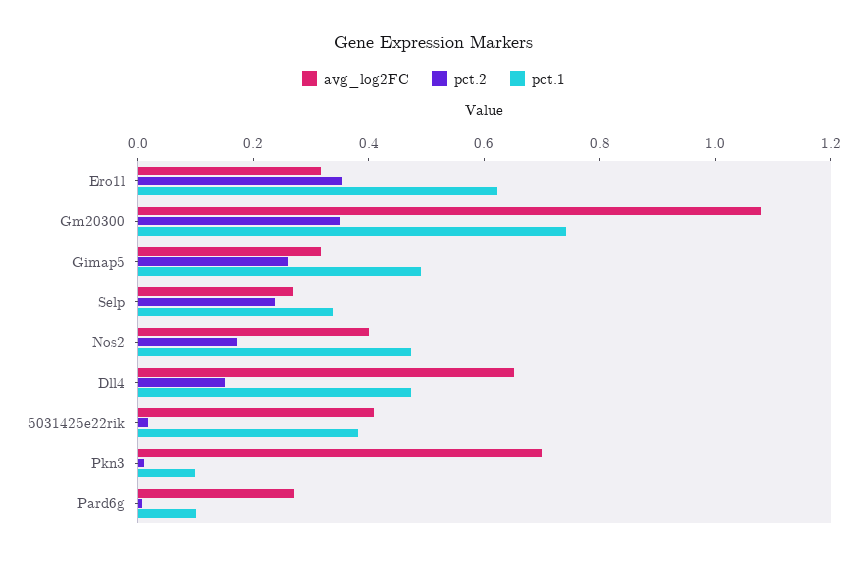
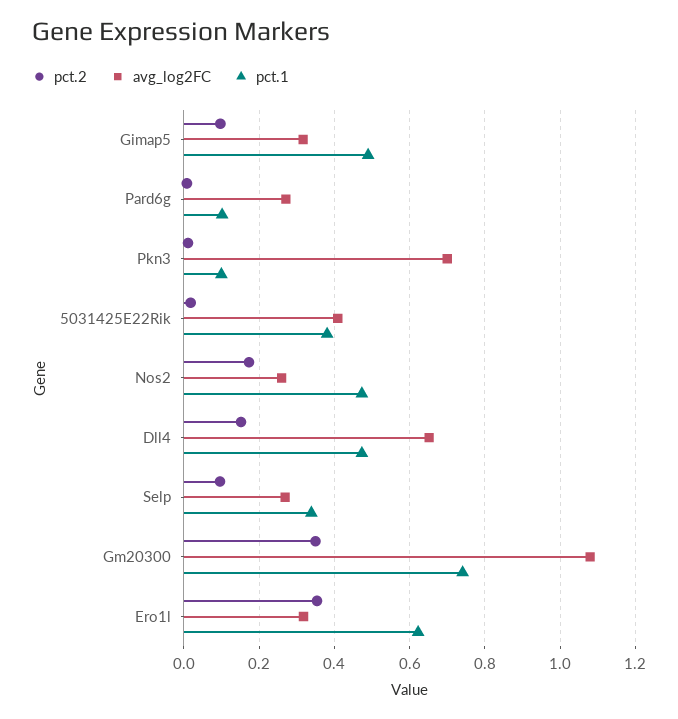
  {
    "avg_log2FC": {
      "Ero1l": 0.32,
      "Gm20300": 1.08,
      "Gimap5": 0.32,
      "Selp": 0.26,
-     "Nos2": 0.4,
+     "Nos2": 0.26,
      "Dll4": 0.66,
      "5031425e22rik": 0.4,
      "Pkn3": 0.7,
      "Pard6g": 0.28
    },
    "pct.2": {
      "Ero1l": 0.36,
      "Gm20300": 0.36,
-     "Gimap5": 0.25,
+     "Gimap5": 0.1,
-     "Selp": 0.25,
+     "Selp": 0.1,
      "Nos2": 0.18,
      "Dll4": 0.16,
      "5031425e22rik": 0.02,
      "Pkn3": 0.02,
      "Pard6g": 0
    },
    "pct.1": {
      "Ero1l": 0.62,
      "Gm20300": 0.74,
      "Gimap5": 0.5,
      "Selp": 0.34,
      "Nos2": 0.48,
      "Dll4": 0.48,
      "5031425e22rik": 0.38,
      "Pkn3": 0.1,
      "Pard6g": 0.1
    }
  }

